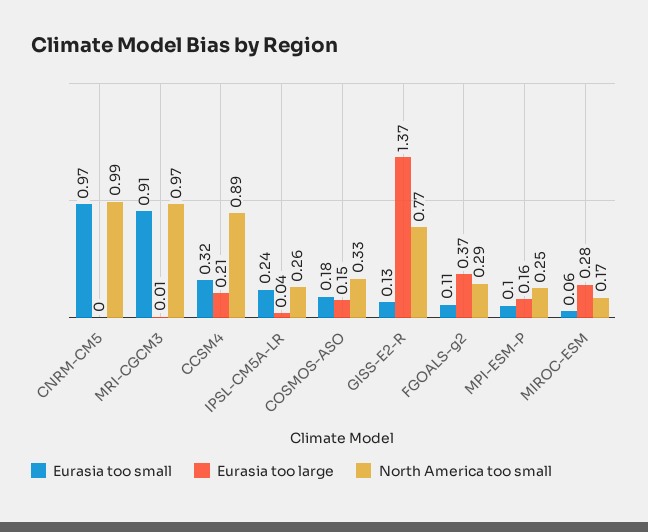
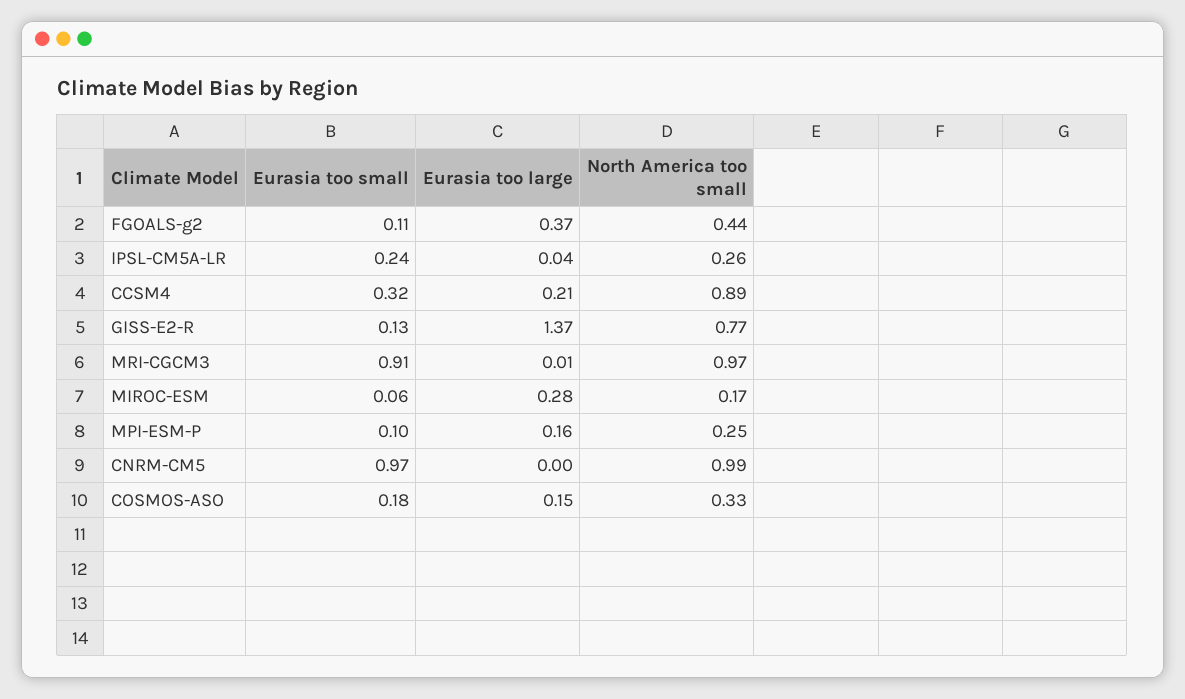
  {
    "Eurasia too small": {
      "CNRM-CM5": 0.97,
      "MRI-CGCM3": 0.91,
      "CCSM4": 0.32,
      "IPSL-CM5A-LR": 0.24,
      "COSMOS-ASO": 0.18,
      "GISS-E2-R": 0.13,
      "FGOALS-g2": 0.11,
      "MPI-ESM-P": 0.1,
      "MIROC-ESM": 0.06
    },
    "Eurasia too large": {
      "CNRM-CM5": 0,
      "MRI-CGCM3": 0.01,
      "CCSM4": 0.21,
      "IPSL-CM5A-LR": 0.04,
      "COSMOS-ASO": 0.15,
      "GISS-E2-R": 1.37,
      "FGOALS-g2": 0.37,
      "MPI-ESM-P": 0.16,
      "MIROC-ESM": 0.28
    },
    "North America too small": {
      "CNRM-CM5": 0.99,
      "MRI-CGCM3": 0.97,
      "CCSM4": 0.89,
      "IPSL-CM5A-LR": 0.26,
      "COSMOS-ASO": 0.33,
      "GISS-E2-R": 0.77,
-     "FGOALS-g2": 0.29,
+     "FGOALS-g2": 0.44,
      "MPI-ESM-P": 0.25,
      "MIROC-ESM": 0.17
    }
  }

